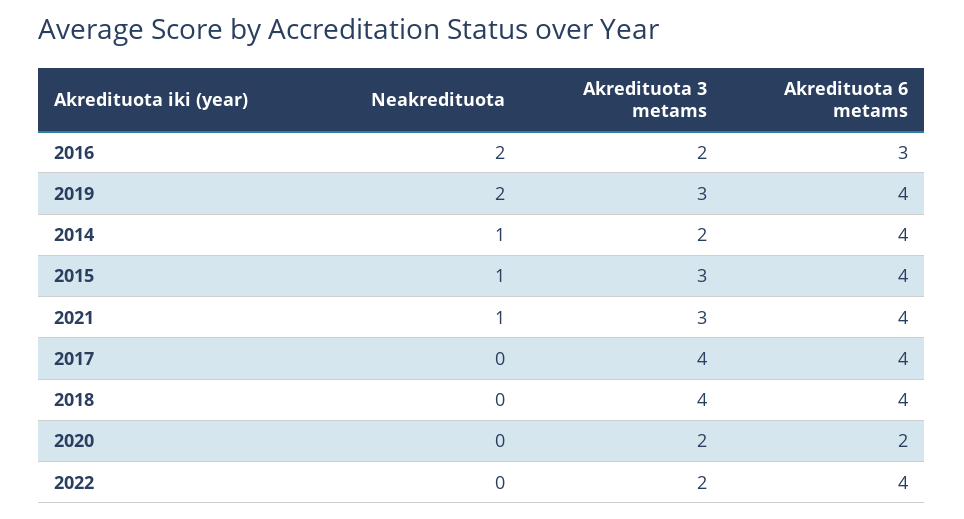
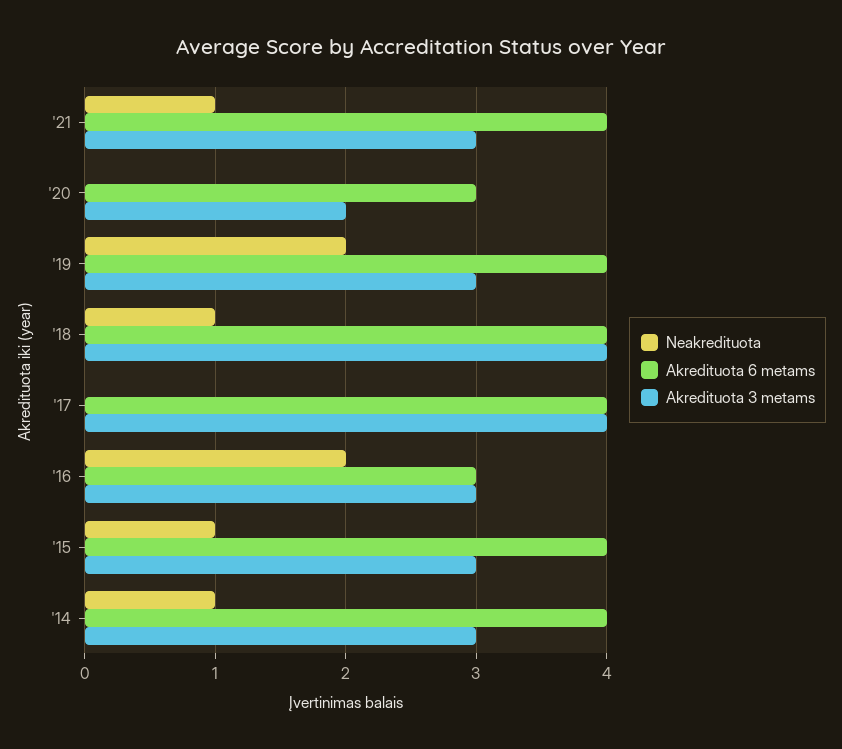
  {
    "Neakredituota": {
      "2016": 2,
      "2019": 2,
      "2014": 1,
      "2015": 1,
      "2021": 1,
      "2017": 0,
-     "2018": 0,
+     "2018": 1,
-     "2020": 0,
+     "2020": 0
-     "2022": 0
    },
    "Akredituota 3 metams": {
-     "2016": 2,
+     "2016": 3,
      "2019": 3,
-     "2014": 2,
+     "2014": 3,
      "2015": 3,
      "2021": 3,
      "2017": 4,
      "2018": 4,
-     "2020": 2,
+     "2020": 2
-     "2022": 2
    },
    "Akredituota 6 metams": {
      "2016": 3,
      "2019": 4,
      "2014": 4,
      "2015": 4,
      "2021": 4,
      "2017": 4,
      "2018": 4,
-     "2020": 2,
+     "2020": 3
-     "2022": 4
    }
  }

